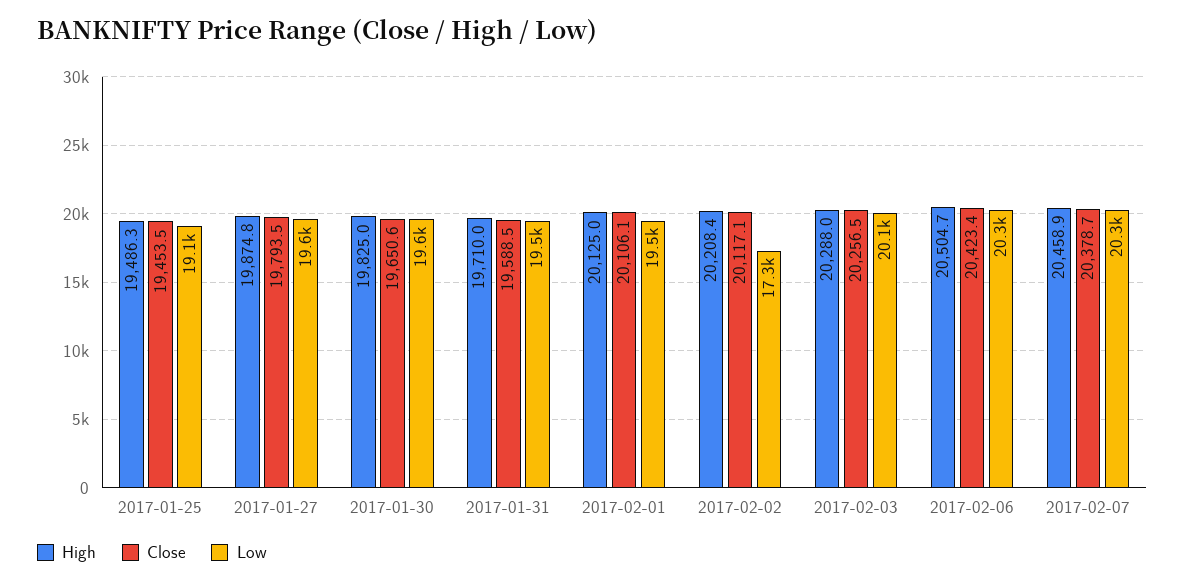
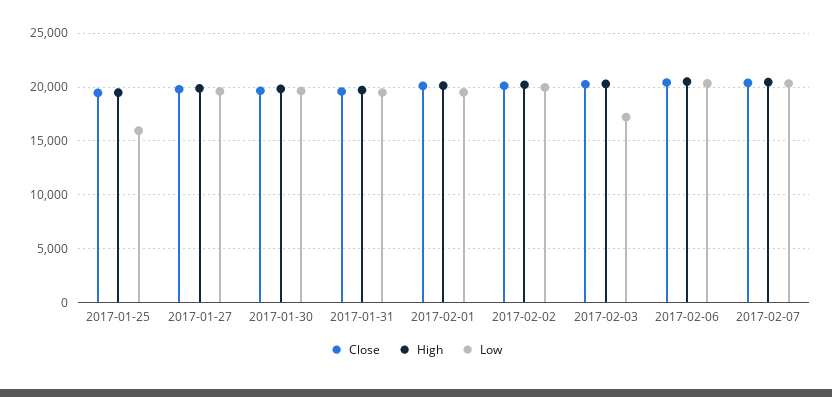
  {
    "High": {
      "2017-01-25": 19486.3,
      "2017-01-27": 19874.8,
      "2017-01-30": 19825,
      "2017-01-31": 19710,
      "2017-02-01": 20125,
      "2017-02-02": 20208.4,
      "2017-02-03": 20288,
      "2017-02-06": 20504.7,
      "2017-02-07": 20458.9
    },
    "Close": {
      "2017-01-25": 19453.5,
      "2017-01-27": 19793.5,
      "2017-01-30": 19650.6,
      "2017-01-31": 19588.5,
      "2017-02-01": 20106.1,
      "2017-02-02": 20117.1,
      "2017-02-03": 20256.5,
      "2017-02-06": 20423.4,
      "2017-02-07": 20378.7
    },
    "Low": {
-     "2017-01-25": 19100,
+     "2017-01-25": 16000,
      "2017-01-27": 19600,
      "2017-01-30": 19600,
      "2017-01-31": 19500,
      "2017-02-01": 19500,
-     "2017-02-02": 17300,
+     "2017-02-02": 20000,
-     "2017-02-03": 20100,
+     "2017-02-03": 17000,
      "2017-02-06": 20300,
      "2017-02-07": 20300
    }
  }

